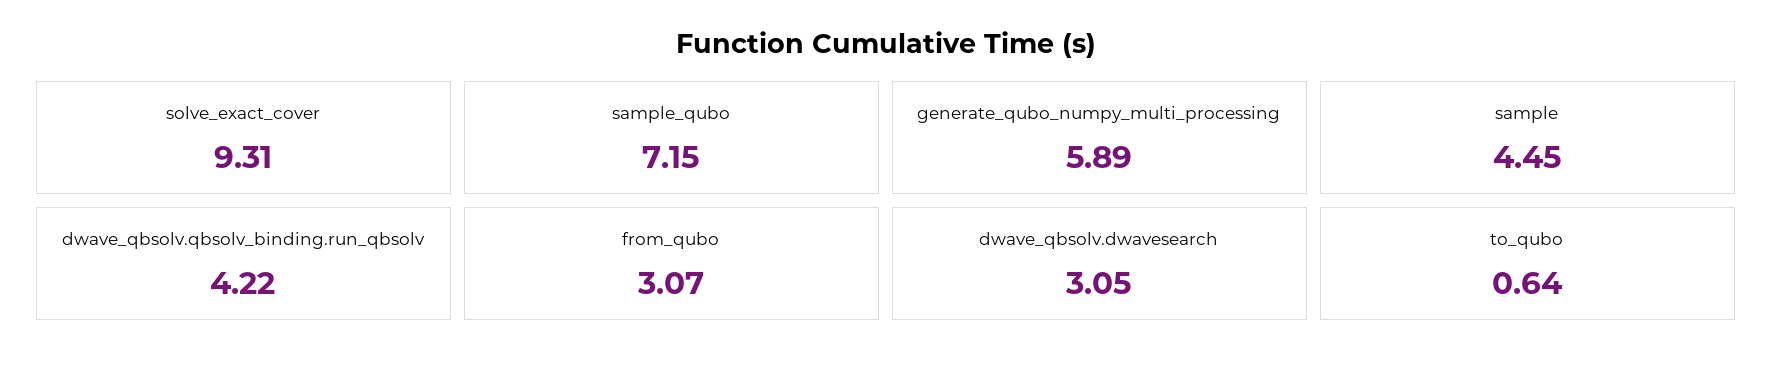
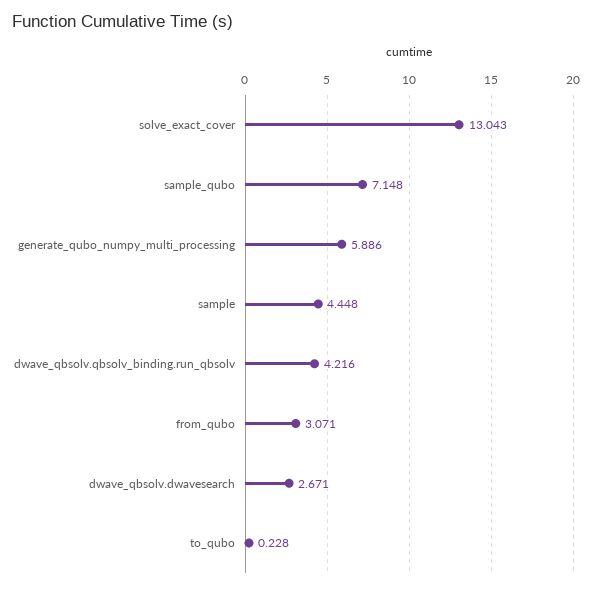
  {
-   "solve_exact_cover": 9.31,
+   "solve_exact_cover": 13.043,
    "sample_qubo": 7.148,
    "generate_qubo_numpy_multi_processing": 5.886,
    "sample": 4.448,
    "dwave_qbsolv.qbsolv_binding.run_qbsolv": 4.216,
    "from_qubo": 3.071,
-   "dwave_qbsolv.dwavesearch": 3.05,
+   "dwave_qbsolv.dwavesearch": 2.671,
-   "to_qubo": 0.64
+   "to_qubo": 0.228
  }

